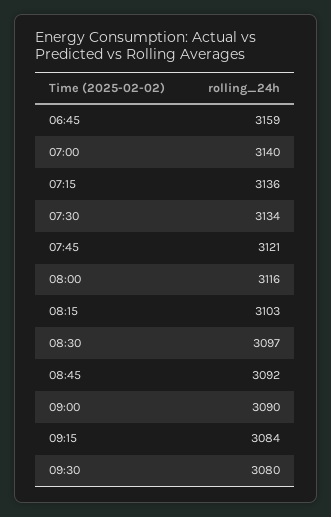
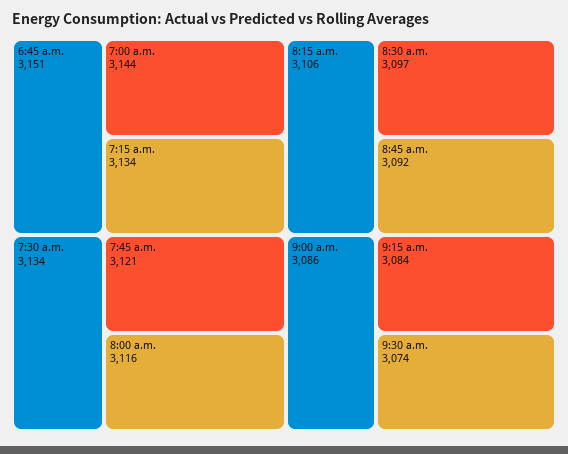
  {
-   "06:45": 3159,
+   "06:45": 3151,
-   "07:00": 3140,
+   "07:00": 3144,
-   "07:15": 3136,
+   "07:15": 3134,
    "07:30": 3134,
    "07:45": 3121,
    "08:00": 3116,
-   "08:15": 3103,
+   "08:15": 3106,
    "08:30": 3097,
    "08:45": 3092,
-   "09:00": 3090,
+   "09:00": 3086,
    "09:15": 3084,
-   "09:30": 3080
+   "09:30": 3074
  }

